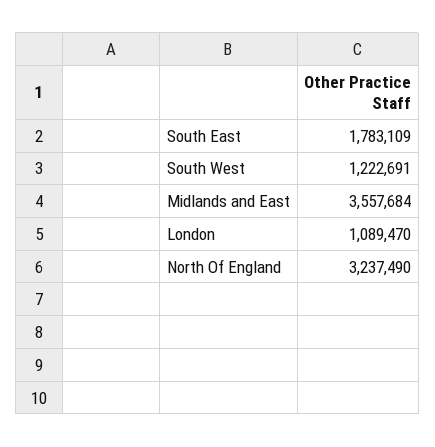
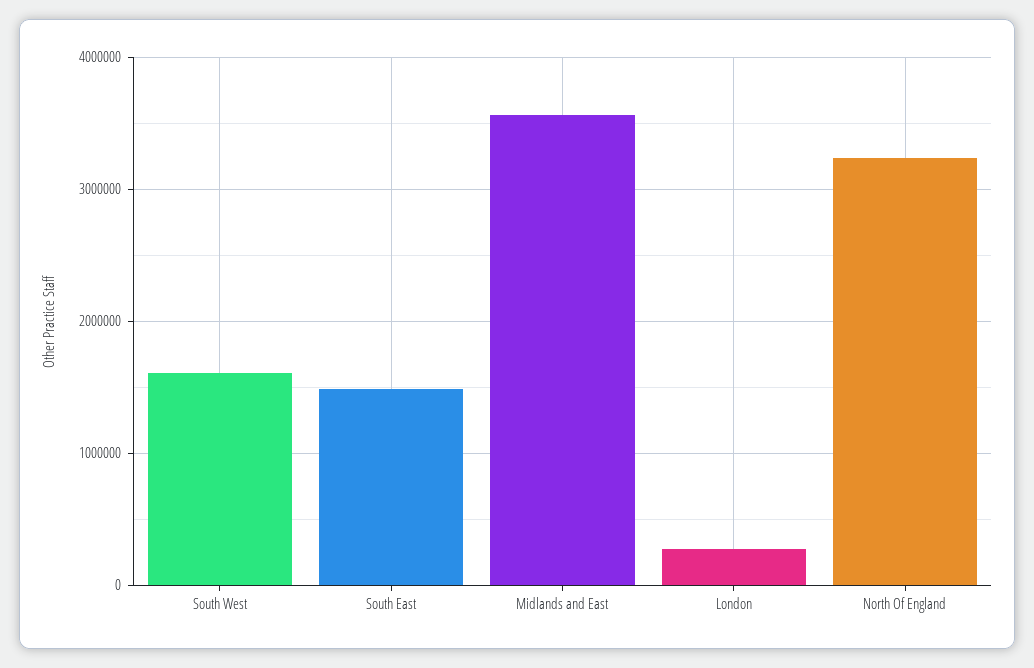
  {
-   "South East": 1783109,
+   "South East": 1500000,
-   "South West": 1222691,
+   "South West": 1600000,
    "Midlands and East": 3557684,
-   "London": 1089470,
+   "London": 300000,
    "North Of England": 3237490
  }

